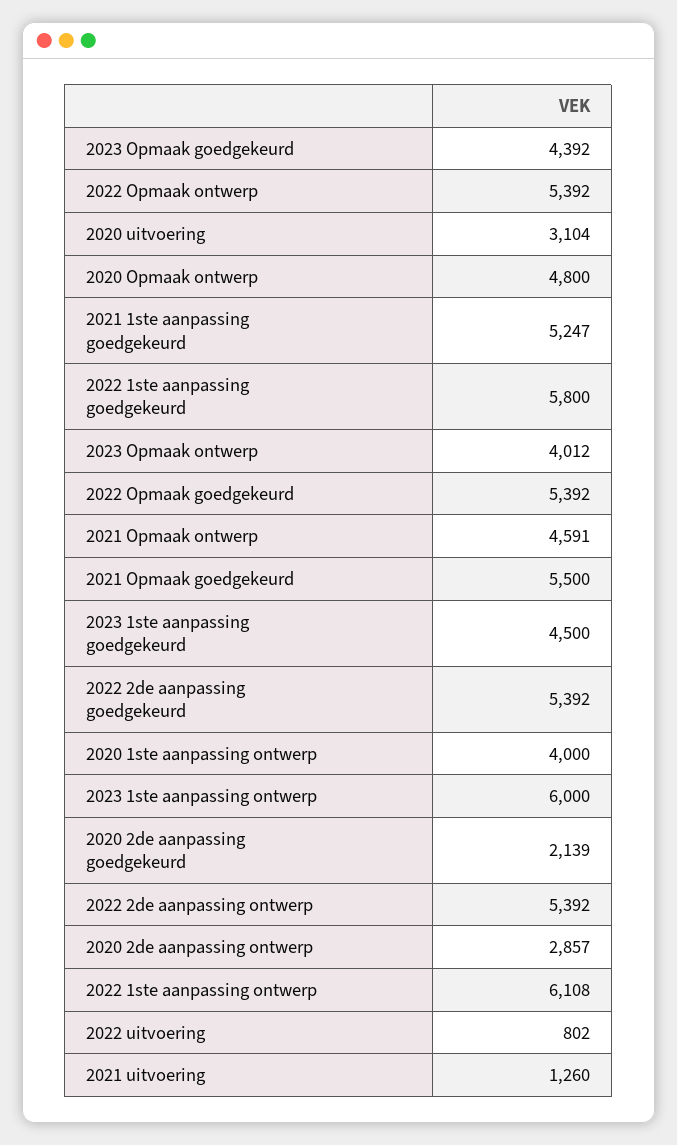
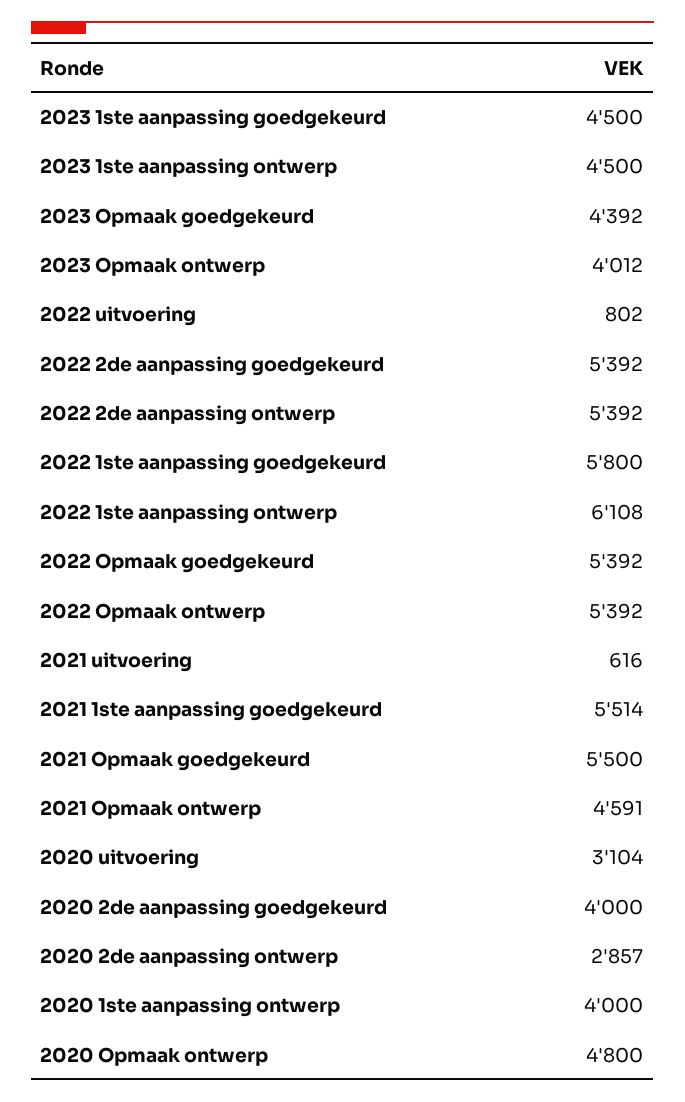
  {
    "2023 Opmaak goedgekeurd": 4392,
    "2022 Opmaak ontwerp": 5392,
    "2020 uitvoering": 3104,
    "2020 Opmaak ontwerp": 4800,
-   "2021 1ste aanpassing goedgekeurd": 5247,
+   "2021 1ste aanpassing goedgekeurd": 5514,
    "2022 1ste aanpassing goedgekeurd": 5800,
    "2023 Opmaak ontwerp": 4012,
    "2022 Opmaak goedgekeurd": 5392,
    "2021 Opmaak ontwerp": 4591,
    "2021 Opmaak goedgekeurd": 5500,
    "2023 1ste aanpassing goedgekeurd": 4500,
    "2022 2de aanpassing goedgekeurd": 5392,
    "2020 1ste aanpassing ontwerp": 4000,
-   "2023 1ste aanpassing ontwerp": 6000,
+   "2023 1ste aanpassing ontwerp": 4500,
-   "2020 2de aanpassing goedgekeurd": 2139,
+   "2020 2de aanpassing goedgekeurd": 4000,
    "2022 2de aanpassing ontwerp": 5392,
    "2020 2de aanpassing ontwerp": 2857,
    "2022 1ste aanpassing ontwerp": 6108,
    "2022 uitvoering": 802,
-   "2021 uitvoering": 1260
+   "2021 uitvoering": 616
  }

